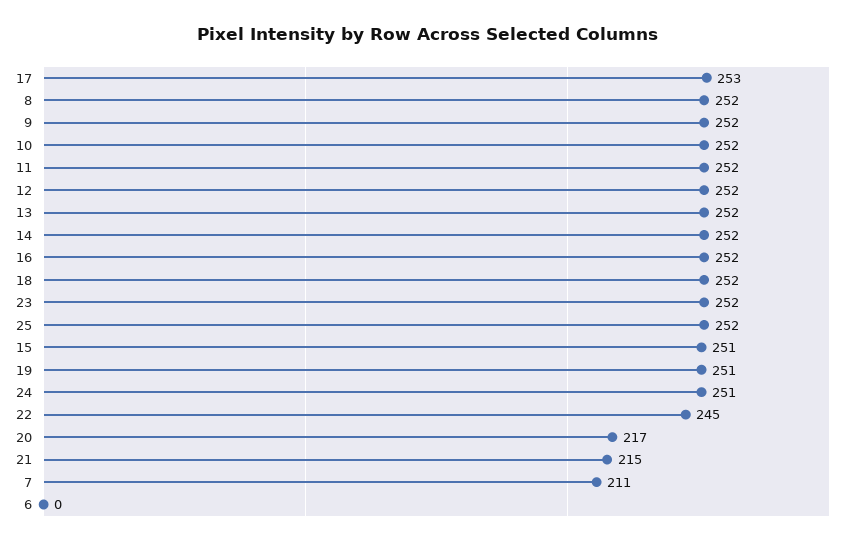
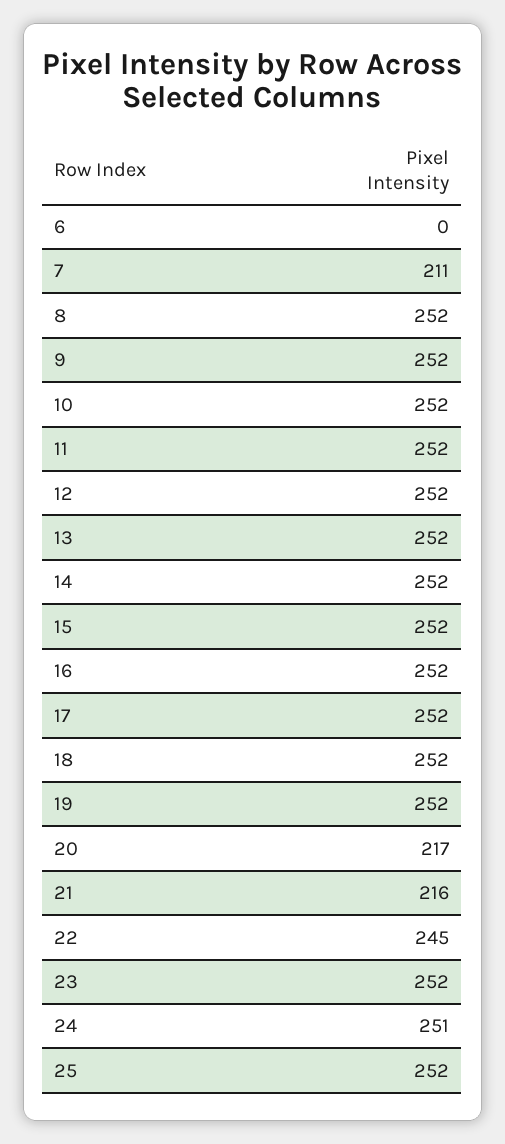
  {
-   "17": 253,
+   "17": 252,
    "8": 252,
    "9": 252,
    "10": 252,
    "11": 252,
    "12": 252,
    "13": 252,
    "14": 252,
    "16": 252,
    "18": 252,
    "23": 252,
    "25": 252,
-   "15": 251,
+   "15": 252,
-   "19": 251,
+   "19": 252,
    "24": 251,
    "22": 245,
    "20": 217,
-   "21": 215,
+   "21": 216,
    "7": 211,
    "6": 0
  }

